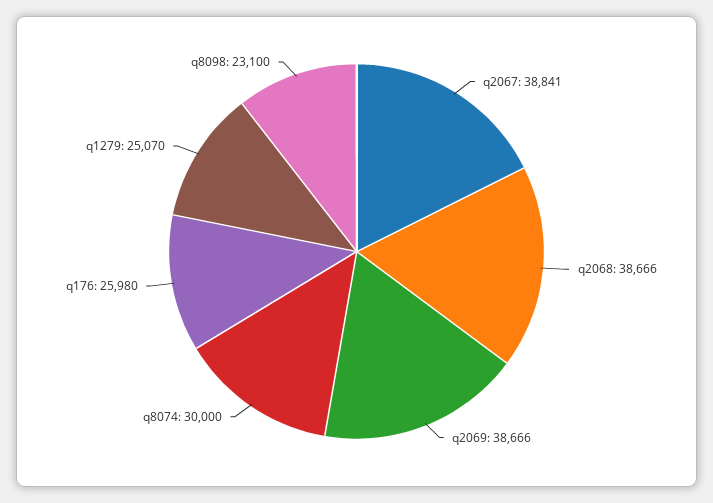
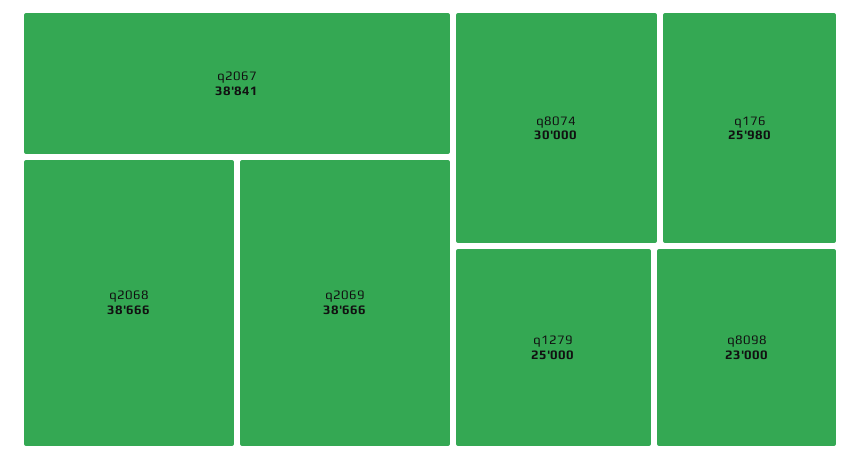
  {
    "q2067": 38841,
    "q2068": 38666,
    "q2069": 38666,
    "q8074": 30000,
    "q176": 25980,
-   "q1279": 25070,
+   "q1279": 25000,
-   "q8098": 23100
+   "q8098": 23000
  }

